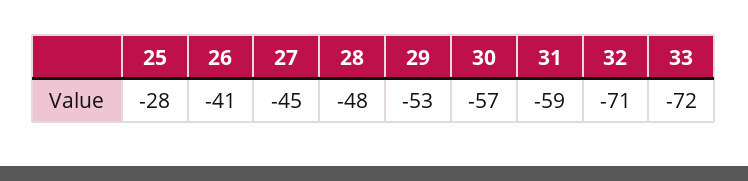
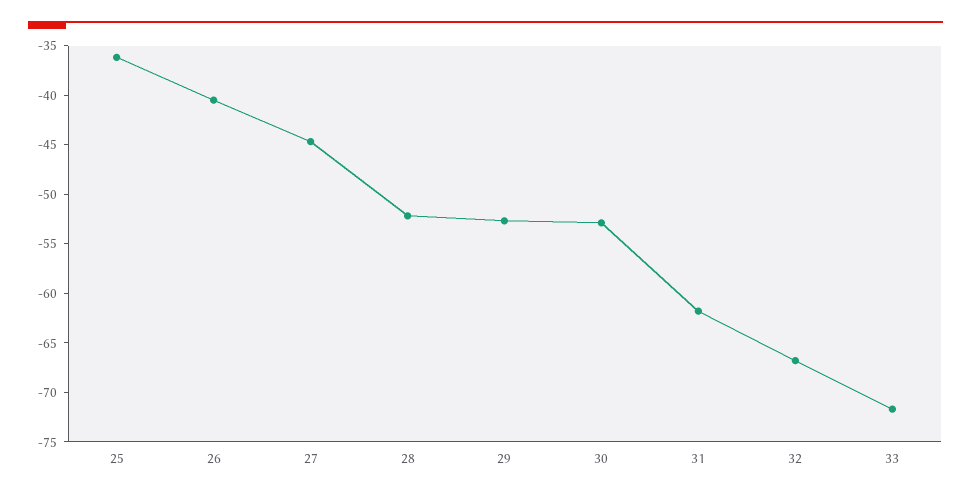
  {
-   "25": -28,
+   "25": -36,
    "26": -41,
    "27": -45,
-   "28": -48,
+   "28": -52,
    "29": -53,
-   "30": -57,
+   "30": -53,
-   "31": -59,
+   "31": -62,
-   "32": -71,
+   "32": -67,
    "33": -72
  }

